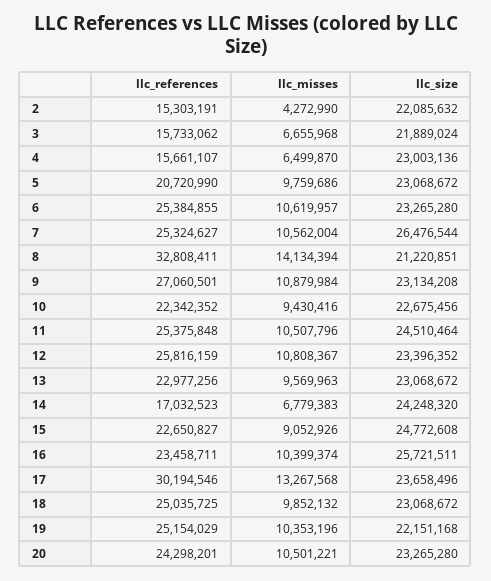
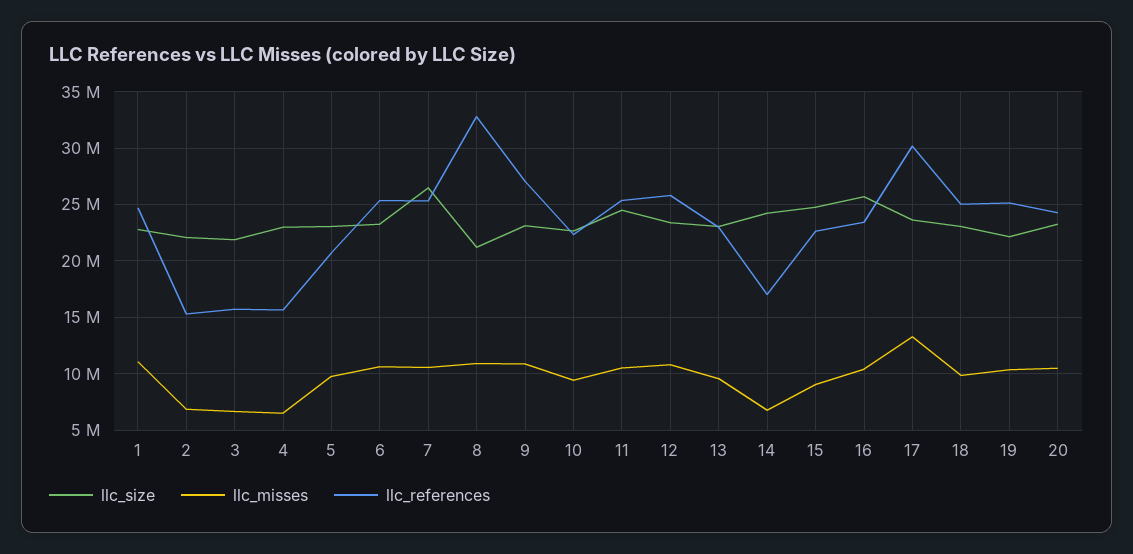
  {
    "llc_references": {
      "2": 15303191,
      "3": 15733062,
      "4": 15661107,
      "5": 20720990,
      "6": 25384855,
      "7": 25324627,
      "8": 32808411,
      "9": 27060501,
      "10": 22342352,
      "11": 25375848,
      "12": 25816159,
      "13": 22977256,
      "14": 17032523,
      "15": 22650827,
      "16": 23458711,
      "17": 30194546,
      "18": 25035725,
      "19": 25154029,
-     "20": 24298201
+     "20": 24298201,
+     "1": 25000000
    },
    "llc_misses": {
-     "2": 4272990,
+     "2": 7000000,
      "3": 6655968,
      "4": 6499870,
      "5": 9759686,
      "6": 10619957,
      "7": 10562004,
-     "8": 14134394,
+     "8": 11000000,
      "9": 10879984,
      "10": 9430416,
      "11": 10507796,
      "12": 10808367,
      "13": 9569963,
      "14": 6779383,
      "15": 9052926,
      "16": 10399374,
      "17": 13267568,
      "18": 9852132,
      "19": 10353196,
-     "20": 10501221
+     "20": 10501221,
+     "1": 11000000
    },
    "llc_size": {
      "2": 22085632,
      "3": 21889024,
      "4": 23003136,
      "5": 23068672,
      "6": 23265280,
      "7": 26476544,
      "8": 21220851,
      "9": 23134208,
      "10": 22675456,
      "11": 24510464,
      "12": 23396352,
      "13": 23068672,
      "14": 24248320,
      "15": 24772608,
      "16": 25721511,
      "17": 23658496,
      "18": 23068672,
      "19": 22151168,
-     "20": 23265280
+     "20": 23265280,
+     "1": 23000000
    }
  }

